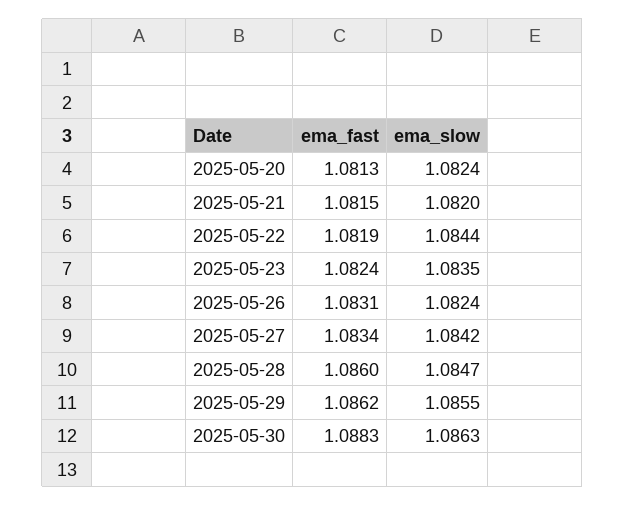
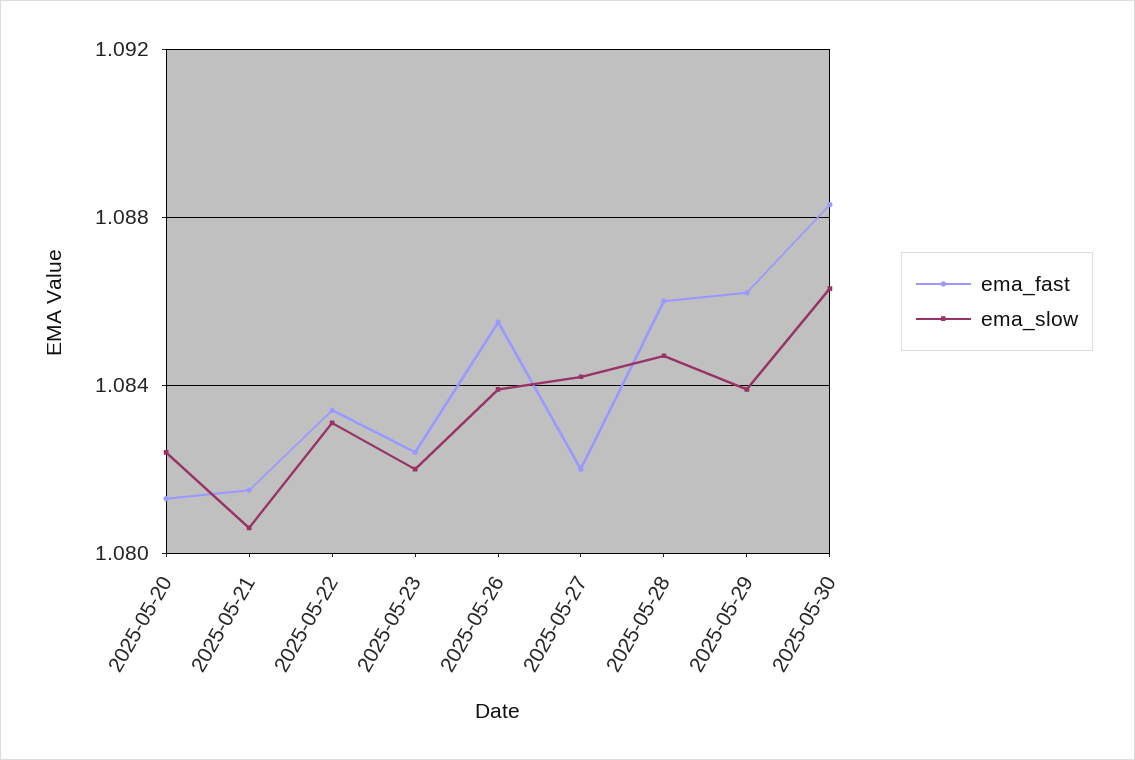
  {
    "ema_fast": {
      "2025-05-20": 1.0813,
      "2025-05-21": 1.0815,
-     "2025-05-22": 1.0819,
+     "2025-05-22": 1.0835,
      "2025-05-23": 1.0824,
-     "2025-05-26": 1.0831,
+     "2025-05-26": 1.0855,
-     "2025-05-27": 1.0834,
+     "2025-05-27": 1.082,
      "2025-05-28": 1.086,
      "2025-05-29": 1.0862,
      "2025-05-30": 1.0883
    },
    "ema_slow": {
      "2025-05-20": 1.0824,
-     "2025-05-21": 1.082,
+     "2025-05-21": 1.0805,
-     "2025-05-22": 1.0844,
+     "2025-05-22": 1.083,
-     "2025-05-23": 1.0835,
+     "2025-05-23": 1.082,
-     "2025-05-26": 1.0824,
+     "2025-05-26": 1.084,
      "2025-05-27": 1.0842,
      "2025-05-28": 1.0847,
-     "2025-05-29": 1.0855,
+     "2025-05-29": 1.084,
      "2025-05-30": 1.0863
    }
  }

